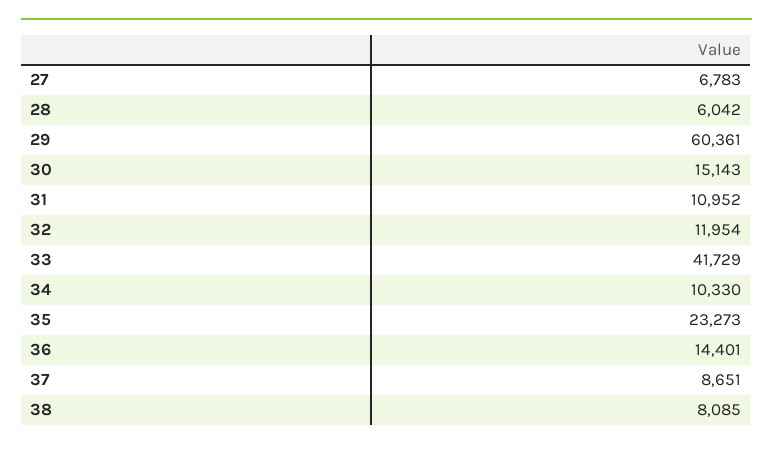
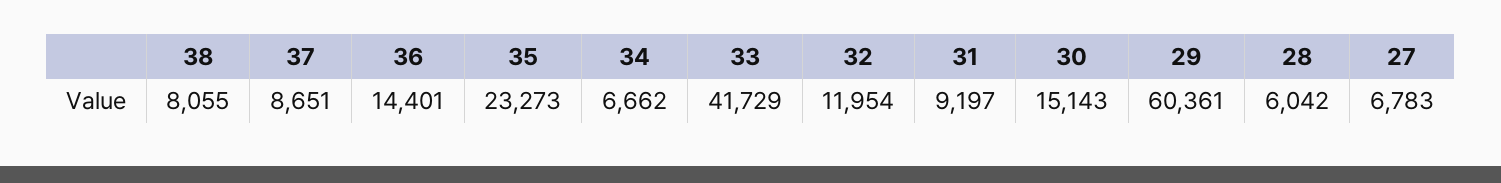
  {
    "27": 6783,
    "28": 6042,
    "29": 60361,
    "30": 15143,
-   "31": 10952,
+   "31": 9197,
    "32": 11954,
    "33": 41729,
-   "34": 10330,
+   "34": 6662,
    "35": 23273,
    "36": 14401,
    "37": 8651,
-   "38": 8085
+   "38": 8055
  }

